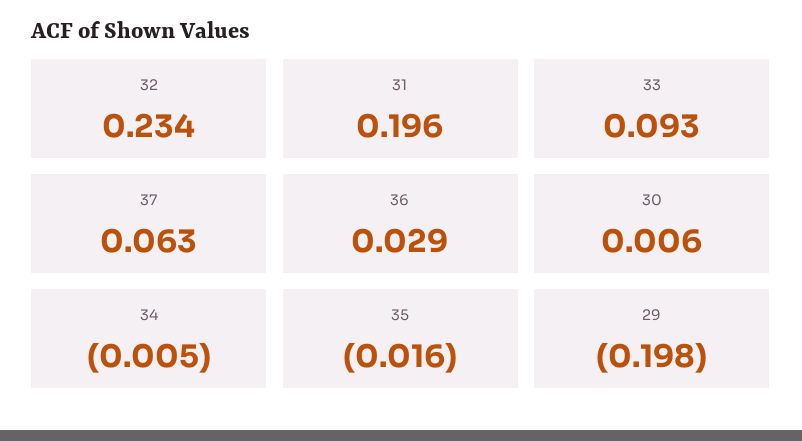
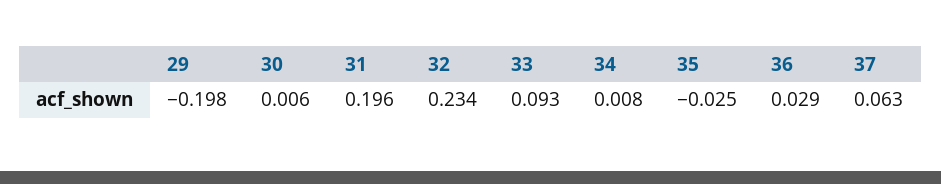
  {
    "32": 0.234,
    "31": 0.196,
    "33": 0.093,
    "37": 0.063,
    "36": 0.029,
    "30": 0.006,
-   "34": -0.005,
+   "34": 0.008,
-   "35": -0.016,
+   "35": -0.025,
    "29": -0.198
  }

